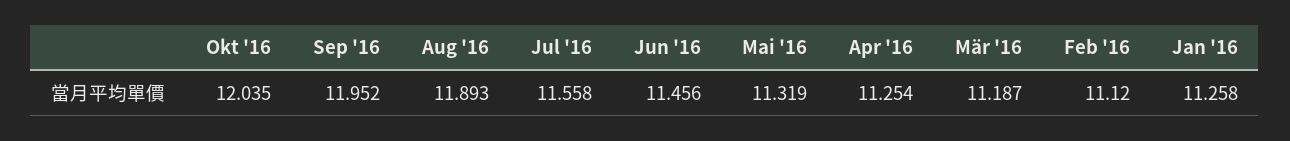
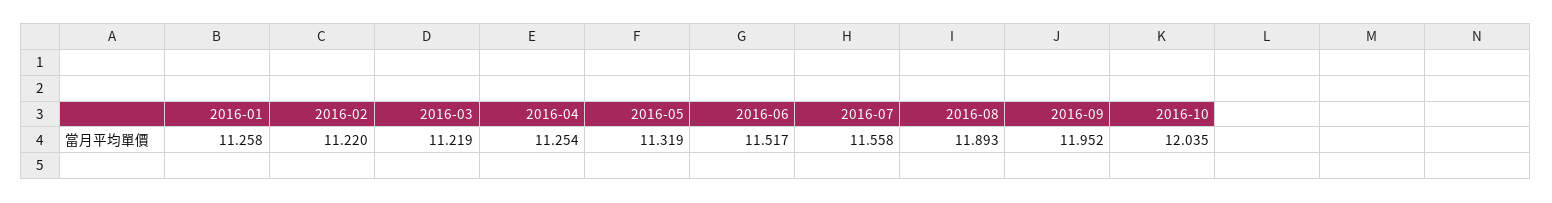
  {
    "Okt '16": 12.035,
    "Sep '16": 11.952,
    "Aug '16": 11.893,
    "Jul '16": 11.558,
-   "Jun '16": 11.456,
+   "Jun '16": 11.517,
    "Mai '16": 11.319,
    "Apr '16": 11.254,
-   "Mär '16": 11.187,
+   "Mär '16": 11.219,
-   "Feb '16": 11.12,
+   "Feb '16": 11.22,
    "Jan '16": 11.258
  }

